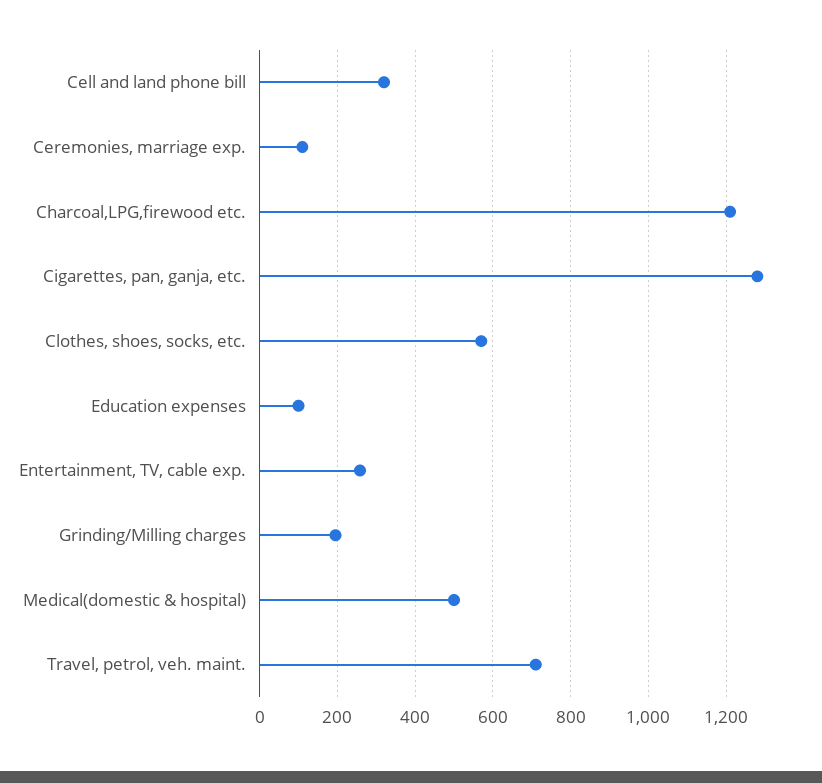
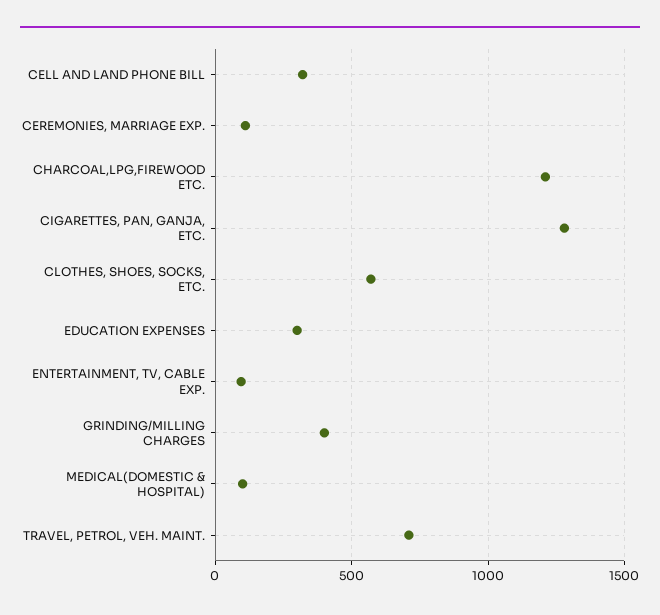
  {
    "Cell and land phone bill": 320,
    "Ceremonies, marriage exp.": 120,
    "Charcoal,LPG,firewood etc.": 1220,
    "Cigarettes, pan, ganja, etc.": 1280,
    "Clothes, shoes, socks, etc.": 580,
-   "Education expenses": 100,
+   "Education expenses": 300,
-   "Entertainment, TV, cable exp.": 260,
+   "Entertainment, TV, cable exp.": 100,
-   "Grinding/Milling charges": 200,
+   "Grinding/Milling charges": 400,
-   "Medical(domestic & hospital)": 500,
+   "Medical(domestic & hospital)": 100,
    "Travel, petrol, veh. maint.": 720
  }

